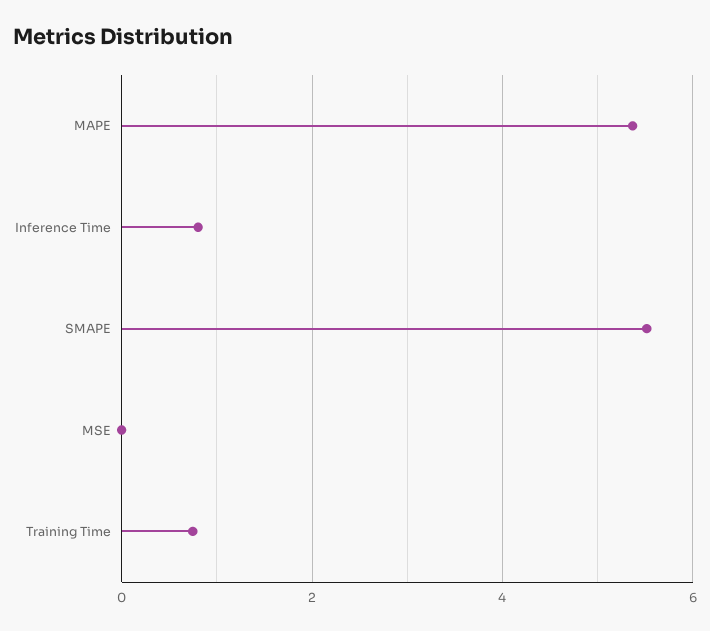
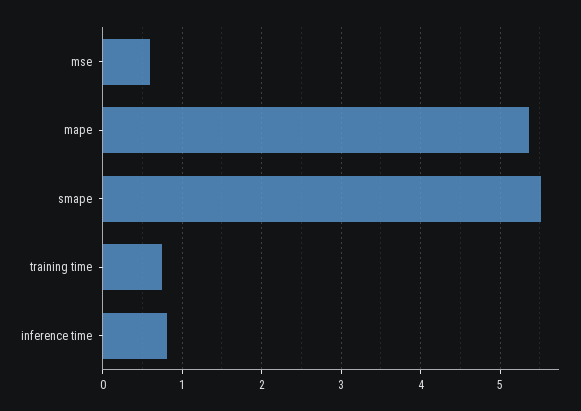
  {
    "MAPE": 5.4,
    "Inference Time": 0.8,
    "SMAPE": 5.5,
-   "MSE": 0,
+   "MSE": 0.6,
    "Training Time": 0.7
  }

